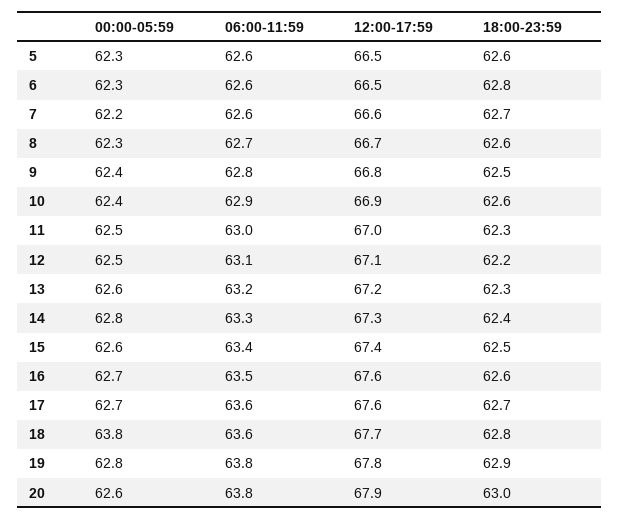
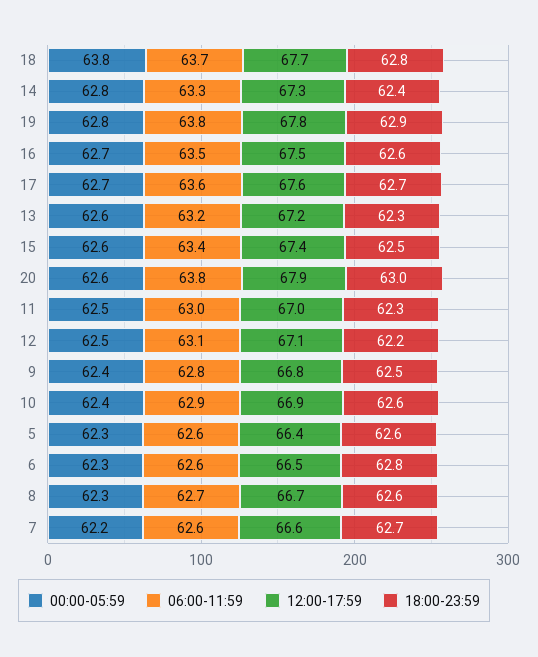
  {
    "00:00-05:59": {
      "5": 62.3,
      "6": 62.3,
      "7": 62.2,
      "8": 62.3,
      "9": 62.4,
      "10": 62.4,
      "11": 62.5,
      "12": 62.5,
      "13": 62.6,
      "14": 62.8,
      "15": 62.6,
      "16": 62.7,
      "17": 62.7,
      "18": 63.8,
      "19": 62.8,
      "20": 62.6
    },
    "06:00-11:59": {
      "5": 62.6,
      "6": 62.6,
      "7": 62.6,
      "8": 62.7,
      "9": 62.8,
      "10": 62.9,
      "11": 63,
      "12": 63.1,
      "13": 63.2,
      "14": 63.3,
      "15": 63.4,
      "16": 63.5,
      "17": 63.6,
-     "18": 63.6,
+     "18": 63.7,
      "19": 63.8,
      "20": 63.8
    },
    "12:00-17:59": {
-     "5": 66.5,
+     "5": 66.4,
      "6": 66.5,
      "7": 66.6,
      "8": 66.7,
      "9": 66.8,
      "10": 66.9,
      "11": 67,
      "12": 67.1,
      "13": 67.2,
      "14": 67.3,
      "15": 67.4,
-     "16": 67.6,
+     "16": 67.5,
      "17": 67.6,
      "18": 67.7,
      "19": 67.8,
      "20": 67.9
    },
    "18:00-23:59": {
      "5": 62.6,
      "6": 62.8,
      "7": 62.7,
      "8": 62.6,
      "9": 62.5,
      "10": 62.6,
      "11": 62.3,
      "12": 62.2,
      "13": 62.3,
      "14": 62.4,
      "15": 62.5,
      "16": 62.6,
      "17": 62.7,
      "18": 62.8,
      "19": 62.9,
      "20": 63
    }
  }

